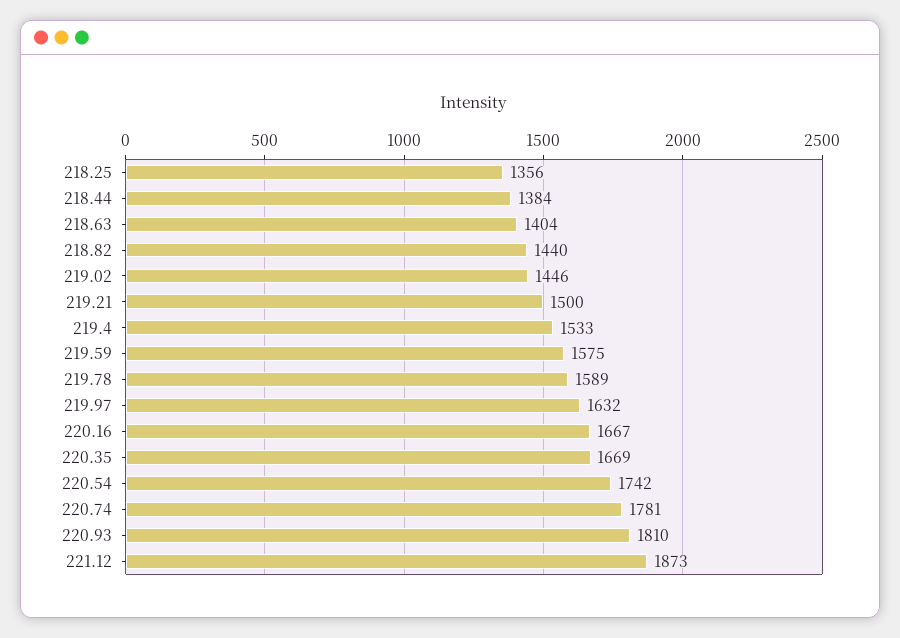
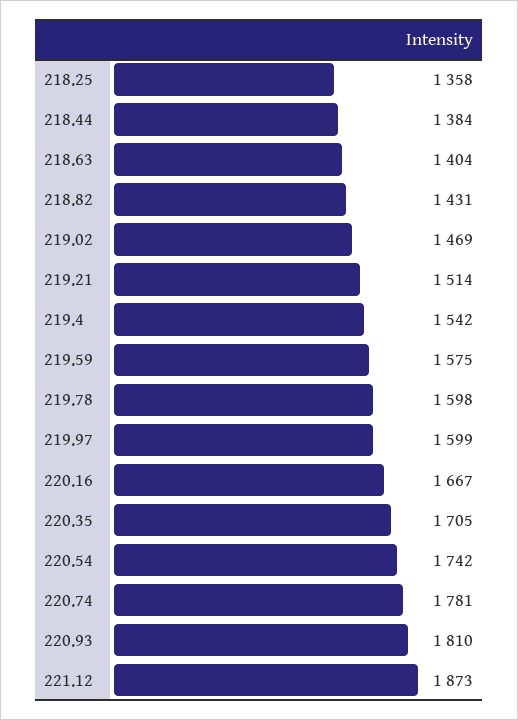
  {
-   "218.25": 1356,
+   "218.25": 1358,
    "218.44": 1384,
    "218.63": 1404,
-   "218.82": 1440,
+   "218.82": 1431,
-   "219.02": 1446,
+   "219.02": 1469,
-   "219.21": 1500,
+   "219.21": 1514,
-   "219.4": 1533,
+   "219.4": 1542,
    "219.59": 1575,
-   "219.78": 1589,
+   "219.78": 1598,
-   "219.97": 1632,
+   "219.97": 1599,
    "220.16": 1667,
-   "220.35": 1669,
+   "220.35": 1705,
    "220.54": 1742,
    "220.74": 1781,
    "220.93": 1810,
    "221.12": 1873
  }

